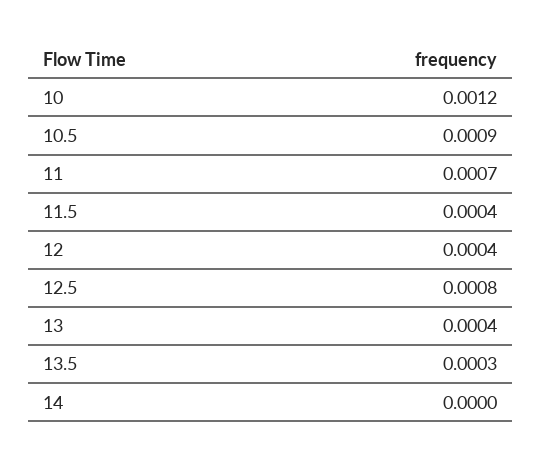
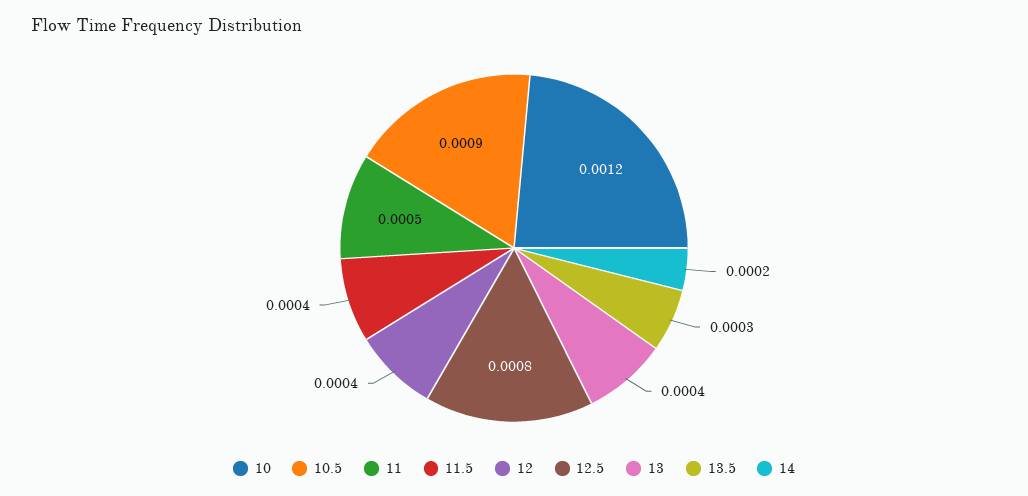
  {
    "10": 0.0012,
    "10.5": 0.0009,
-   "11": 0.0007,
+   "11": 0.0005,
    "11.5": 0.0004,
    "12": 0.0004,
    "12.5": 0.0008,
    "13": 0.0004,
    "13.5": 0.0003,
-   "14": 0
+   "14": 0.0002
  }

